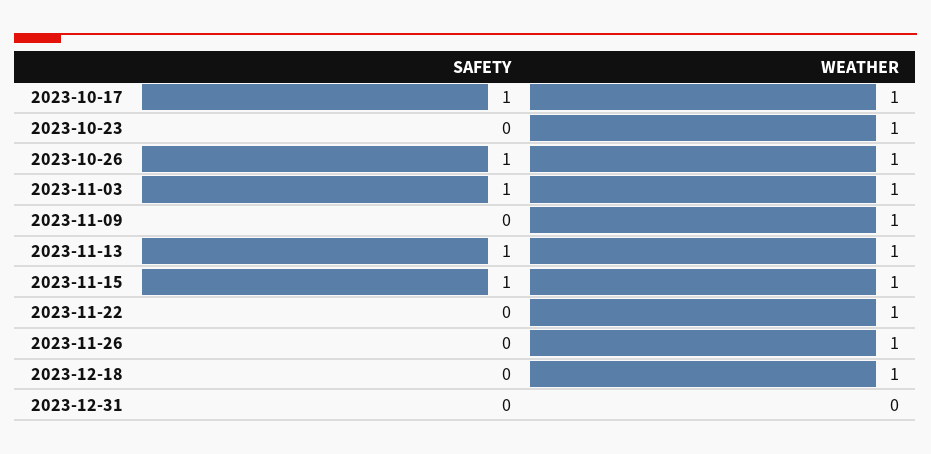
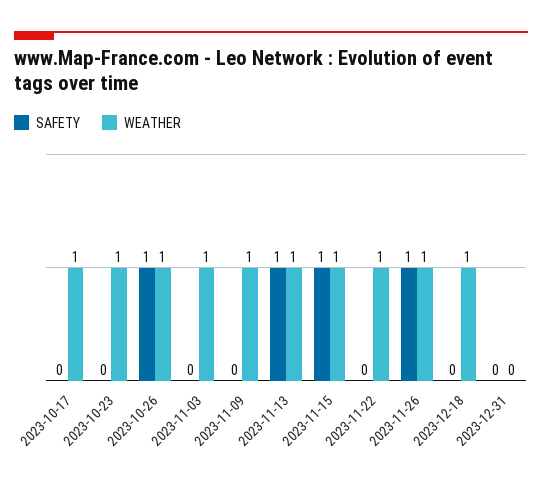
  {
    "SAFETY": {
-     "2023-10-17": 1,
+     "2023-10-17": 0,
      "2023-10-23": 0,
      "2023-10-26": 1,
-     "2023-11-03": 1,
+     "2023-11-03": 0,
      "2023-11-09": 0,
      "2023-11-13": 1,
      "2023-11-15": 1,
      "2023-11-22": 0,
-     "2023-11-26": 0,
+     "2023-11-26": 1,
      "2023-12-18": 0,
      "2023-12-31": 0
    },
    "WEATHER": {
      "2023-10-17": 1,
      "2023-10-23": 1,
      "2023-10-26": 1,
      "2023-11-03": 1,
      "2023-11-09": 1,
      "2023-11-13": 1,
      "2023-11-15": 1,
      "2023-11-22": 1,
      "2023-11-26": 1,
      "2023-12-18": 1,
      "2023-12-31": 0
    }
  }

